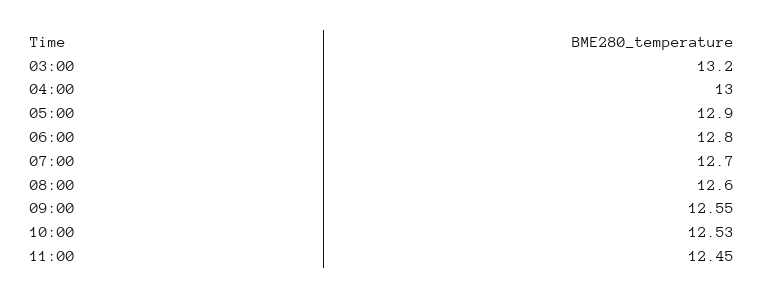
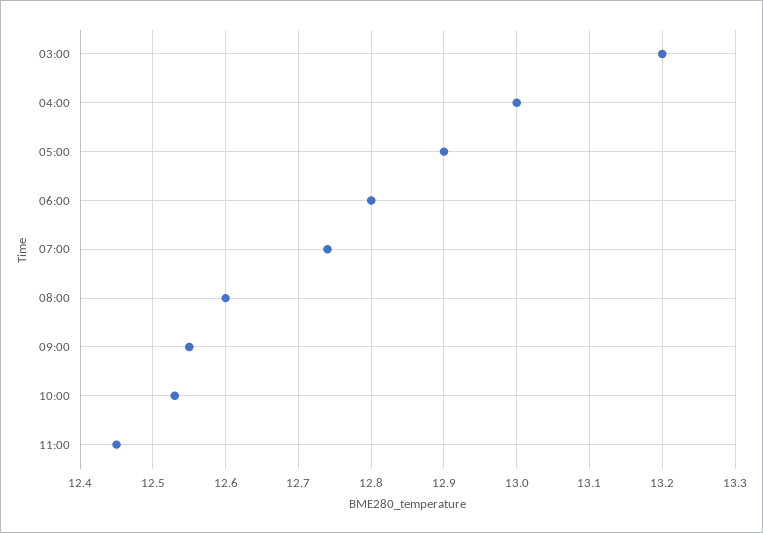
  {
    "03:00": 13.2,
    "04:00": 13,
    "05:00": 12.9,
    "06:00": 12.8,
-   "07:00": 12.7,
+   "07:00": 12.74,
    "08:00": 12.6,
    "09:00": 12.55,
    "10:00": 12.53,
    "11:00": 12.45
  }

